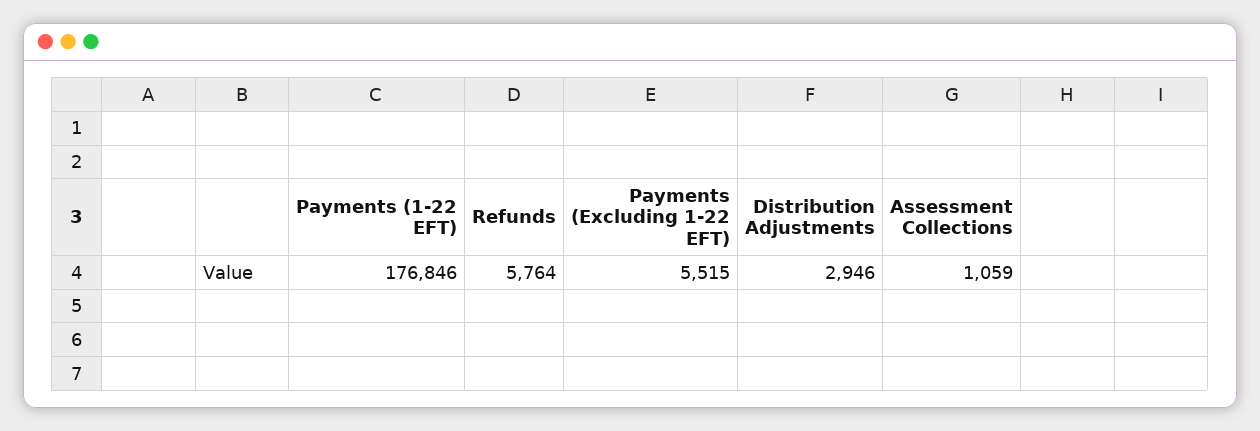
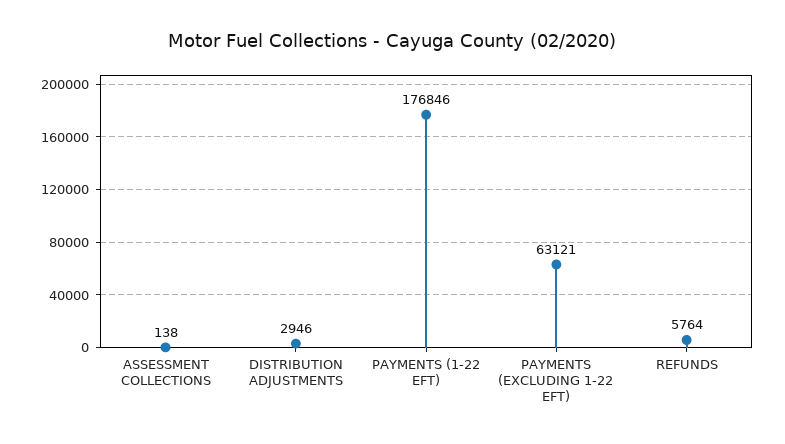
  {
    "Payments (1-22 EFT)": 176846,
    "Refunds": 5764,
-   "Payments (Excluding 1-22 EFT)": 5515,
+   "Payments (Excluding 1-22 EFT)": 63121,
    "Distribution Adjustments": 2946,
-   "Assessment Collections": 1059
+   "Assessment Collections": 138
  }

